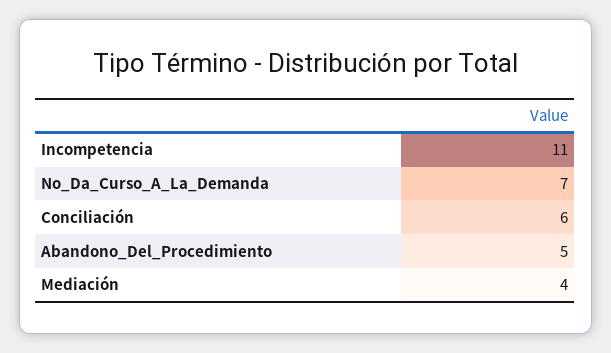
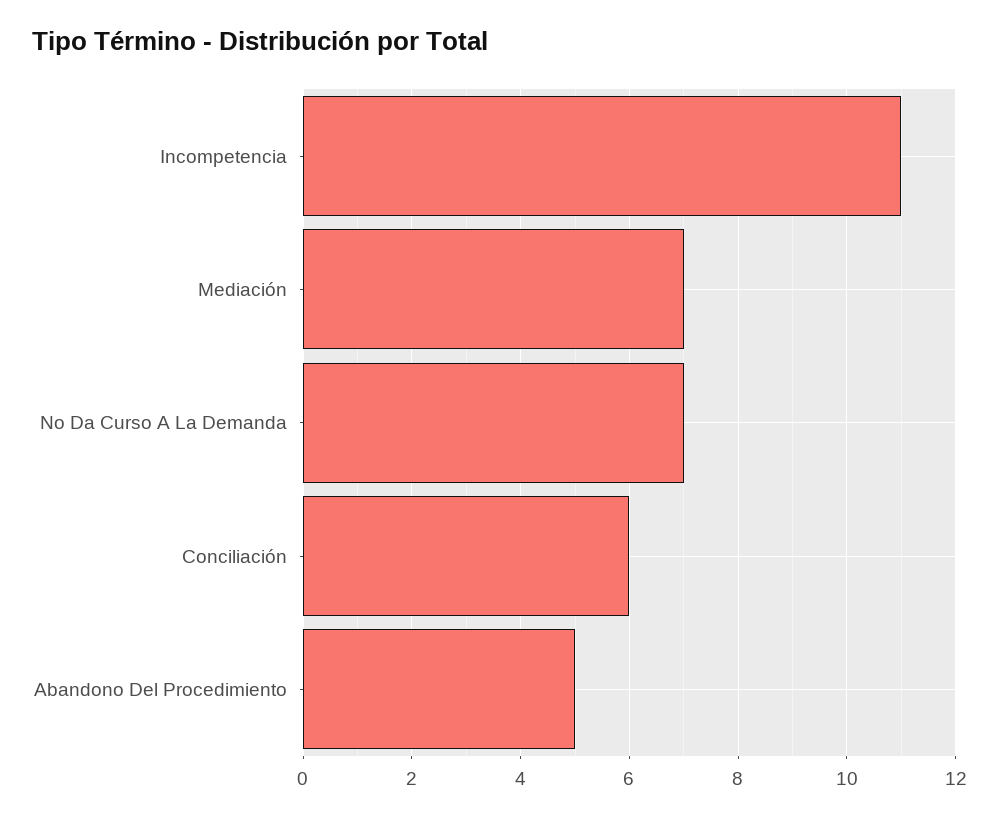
  {
    "Incompetencia": 11,
    "No_Da_Curso_A_La_Demanda": 7,
    "Conciliación": 6,
    "Abandono_Del_Procedimiento": 5,
-   "Mediación": 4
+   "Mediación": 7
  }

